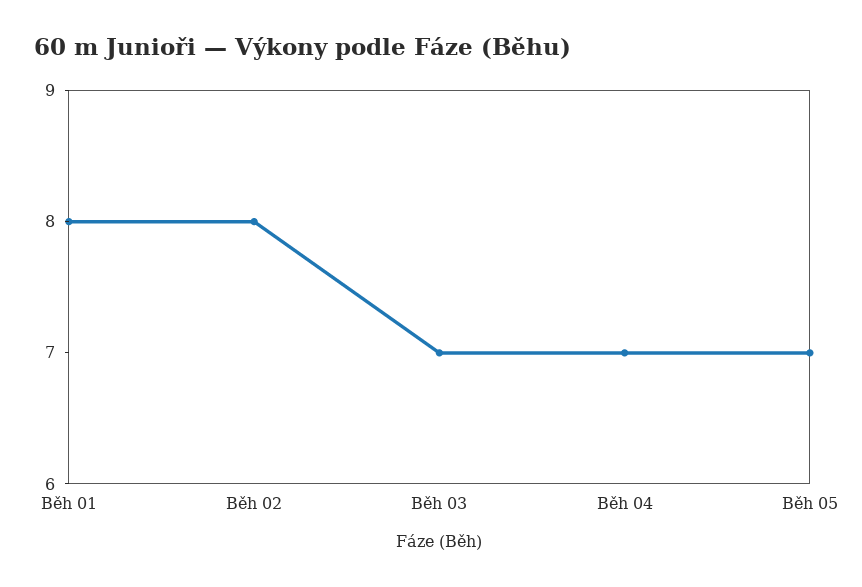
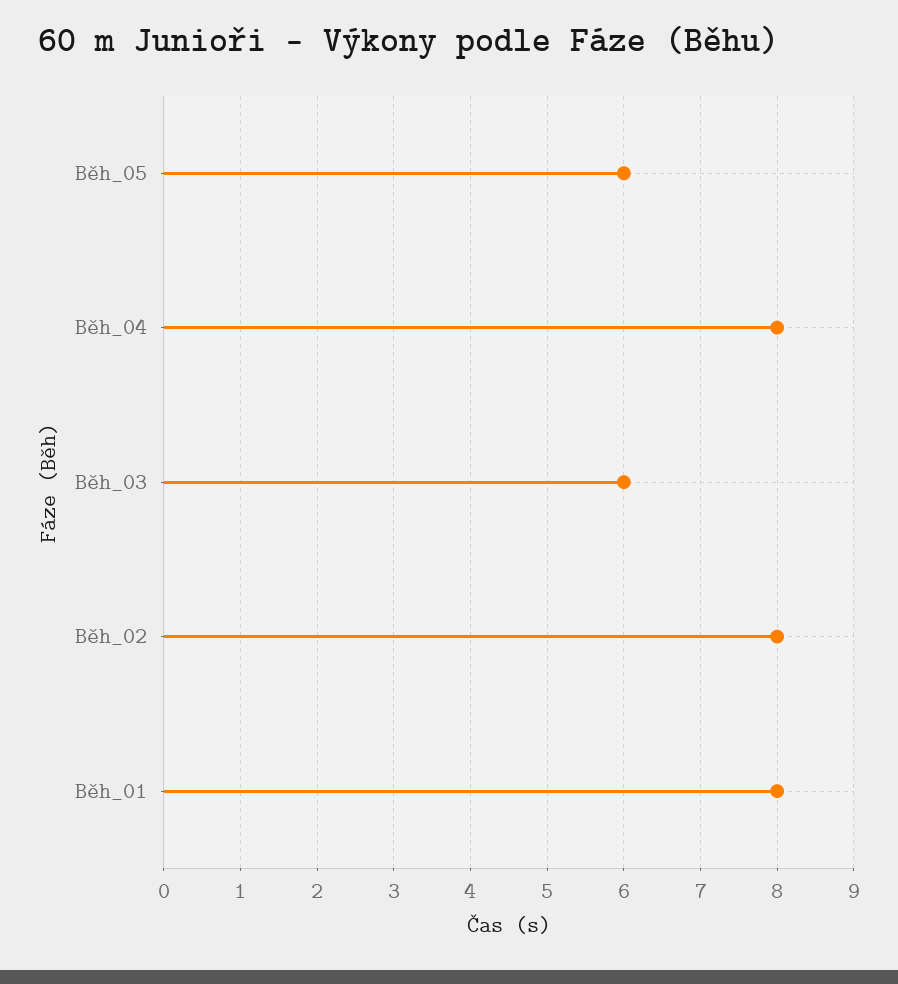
  {
    "Běh 01": 8,
    "Běh 02": 8,
-   "Běh 03": 7,
+   "Běh 03": 6,
-   "Běh 04": 7,
+   "Běh 04": 8,
-   "Běh 05": 7
+   "Běh 05": 6
  }

